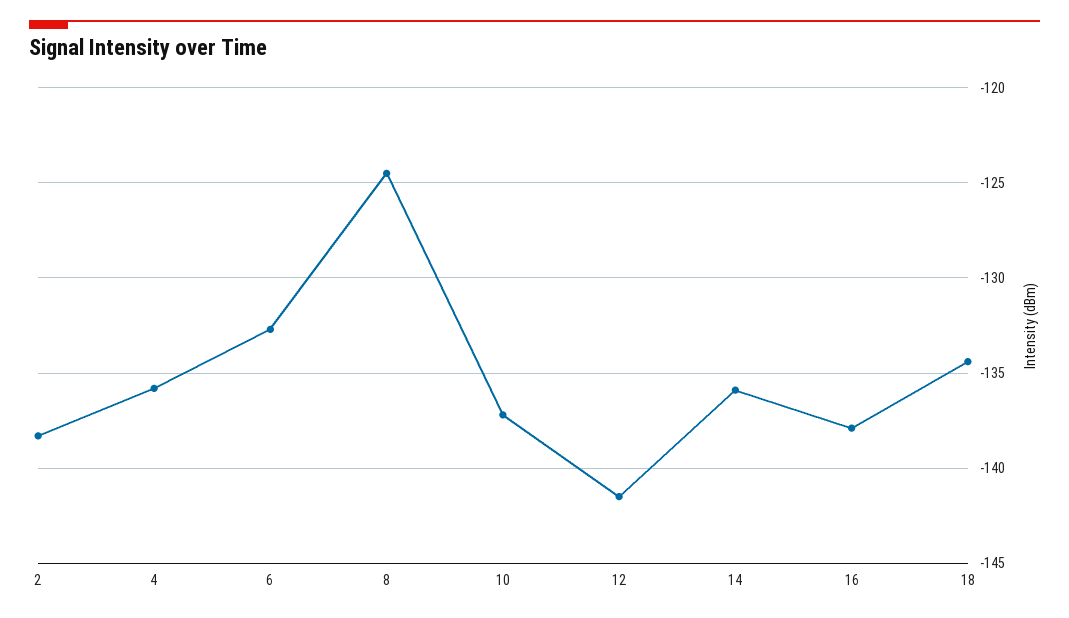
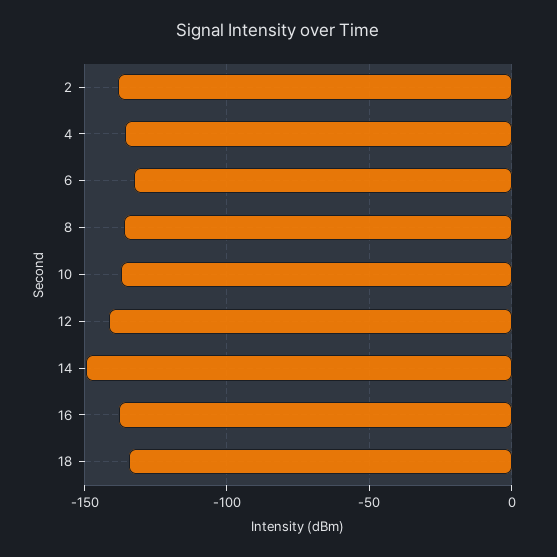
  {
    "2": -138.5,
    "4": -136,
    "6": -132.5,
-   "8": -124.5,
+   "8": -135,
    "10": -137,
    "12": -141.5,
-   "14": -136,
+   "14": -150,
    "16": -138,
    "18": -134.5
  }

